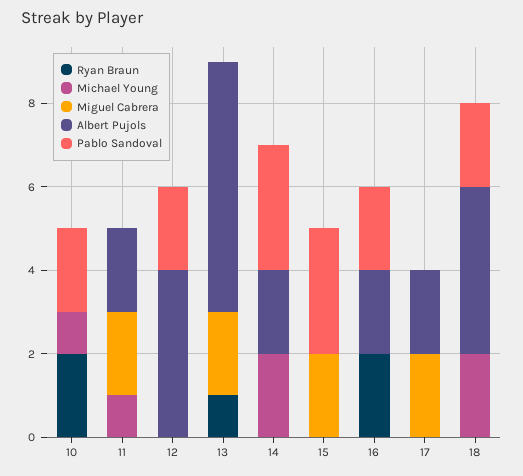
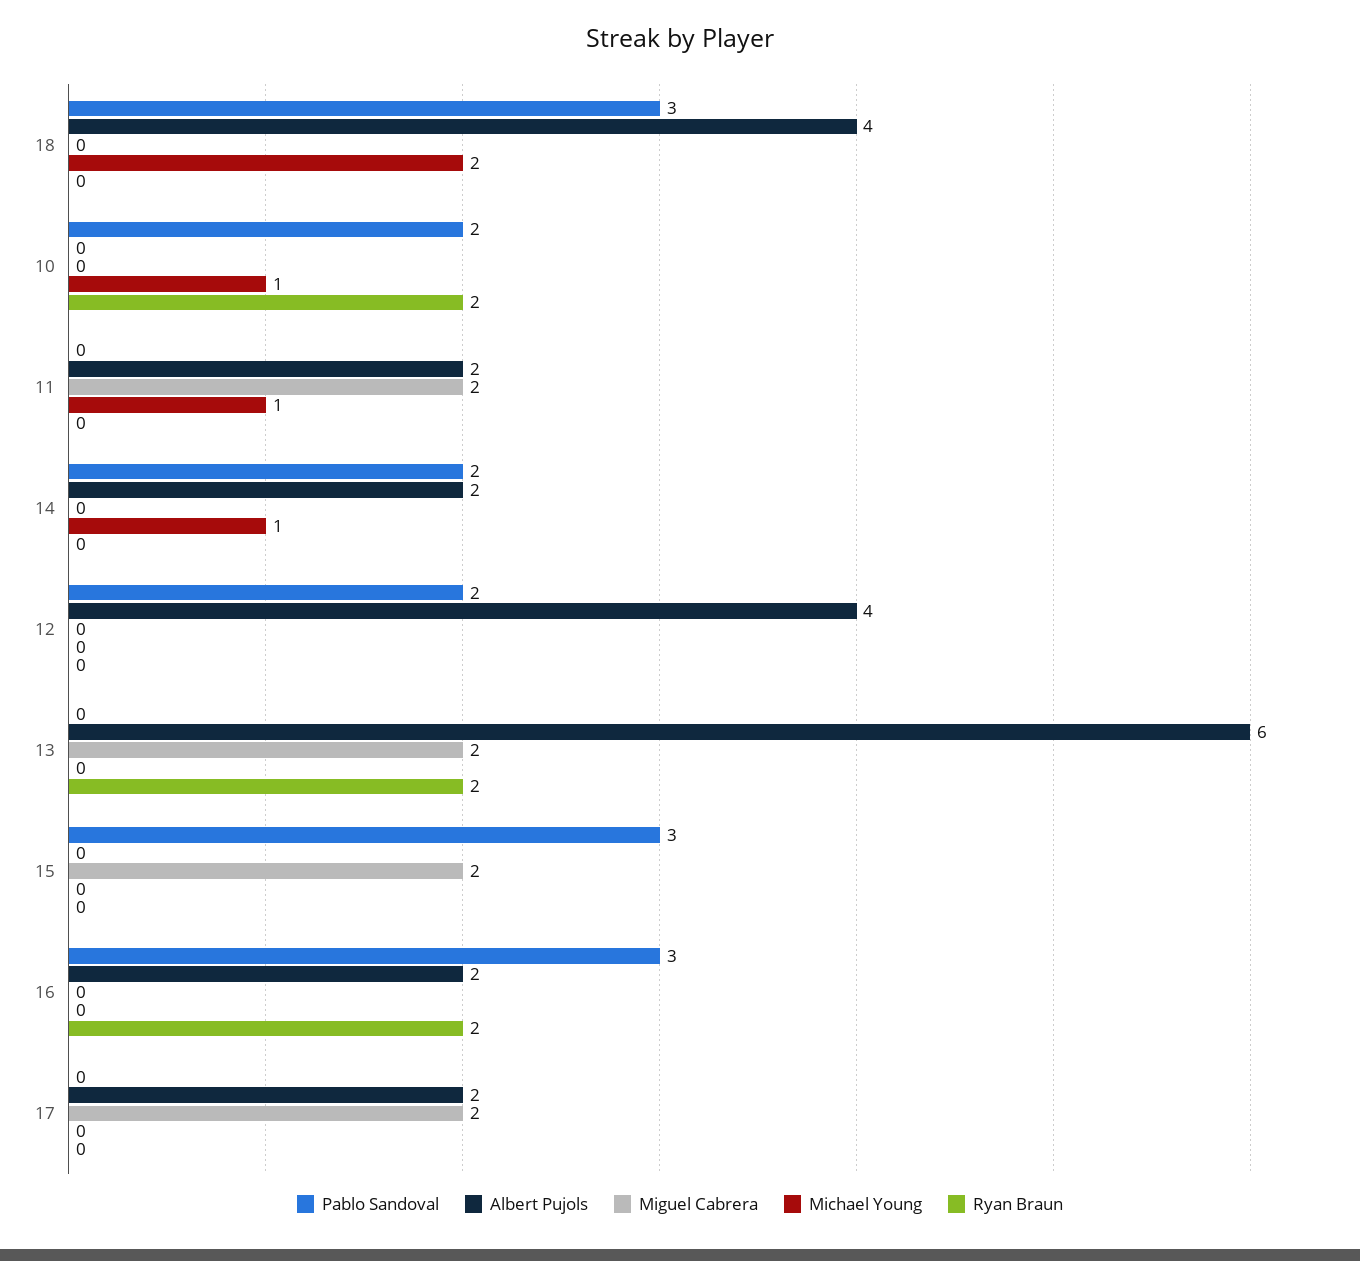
  {
    "Ryan Braun": {
      "10": 2,
      "11": 0,
      "12": 0,
-     "13": 1,
+     "13": 2,
      "14": 0,
      "15": 0,
      "16": 2,
      "17": 0,
      "18": 0
    },
    "Michael Young": {
      "10": 1,
      "11": 1,
      "12": 0,
      "13": 0,
-     "14": 2,
+     "14": 1,
      "15": 0,
      "16": 0,
      "17": 0,
      "18": 2
    },
    "Miguel Cabrera": {
      "10": 0,
      "11": 2,
      "12": 0,
      "13": 2,
      "14": 0,
      "15": 2,
      "16": 0,
      "17": 2,
      "18": 0
    },
    "Albert Pujols": {
      "10": 0,
      "11": 2,
      "12": 4,
      "13": 6,
      "14": 2,
      "15": 0,
      "16": 2,
      "17": 2,
      "18": 4
    },
    "Pablo Sandoval": {
      "10": 2,
      "11": 0,
      "12": 2,
      "13": 0,
-     "14": 3,
+     "14": 2,
      "15": 3,
-     "16": 2,
+     "16": 3,
      "17": 0,
-     "18": 2
+     "18": 3
    }
  }

